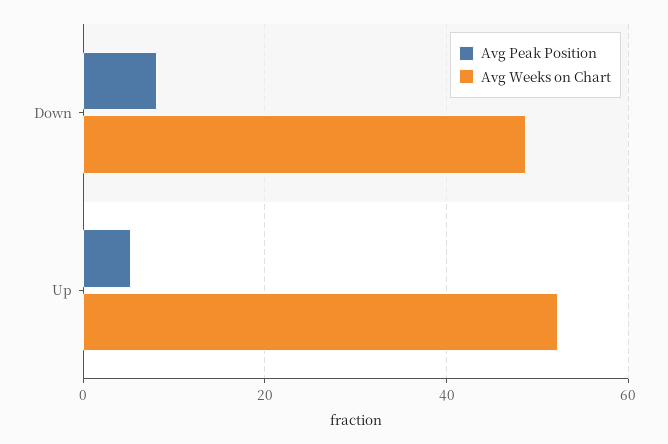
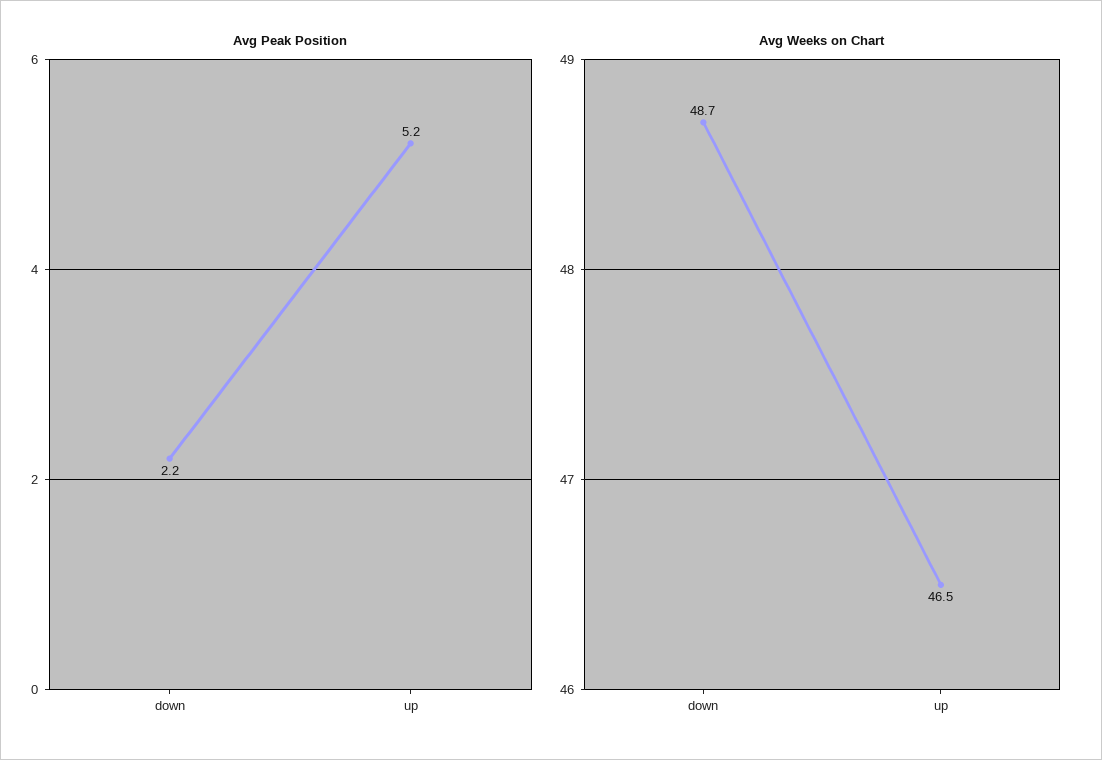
  {
    "Avg Peak Position": {
-     "Down": 8,
+     "Down": 2.2,
      "Up": 5.2
    },
    "Avg Weeks on Chart": {
      "Down": 48.7,
-     "Up": 52
+     "Up": 46.5
    }
  }

